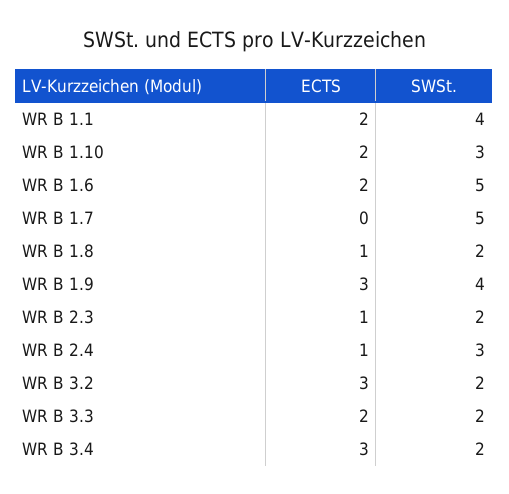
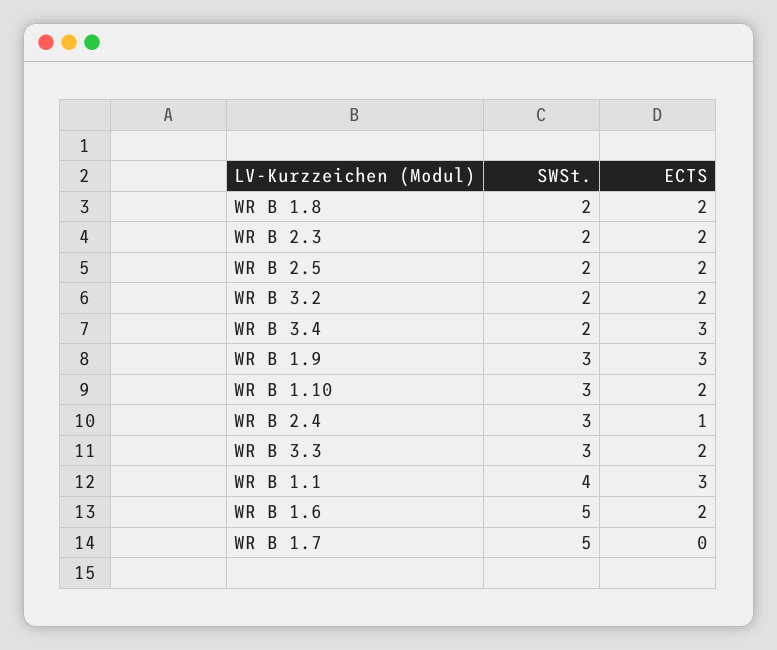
  {
    "ECTS": {
-     "WR B 1.1": 2,
+     "WR B 1.1": 3,
      "WR B 1.10": 2,
      "WR B 1.6": 2,
      "WR B 1.7": 0,
-     "WR B 1.8": 1,
+     "WR B 1.8": 2,
      "WR B 1.9": 3,
-     "WR B 2.3": 1,
+     "WR B 2.3": 2,
      "WR B 2.4": 1,
-     "WR B 3.2": 3,
+     "WR B 3.2": 2,
      "WR B 3.3": 2,
-     "WR B 3.4": 3
+     "WR B 3.4": 3,
+     "WR B 2.5": 2
    },
    "SWSt.": {
      "WR B 1.1": 4,
      "WR B 1.10": 3,
      "WR B 1.6": 5,
      "WR B 1.7": 5,
      "WR B 1.8": 2,
-     "WR B 1.9": 4,
+     "WR B 1.9": 3,
      "WR B 2.3": 2,
      "WR B 2.4": 3,
      "WR B 3.2": 2,
-     "WR B 3.3": 2,
+     "WR B 3.3": 3,
-     "WR B 3.4": 2
+     "WR B 3.4": 2,
+     "WR B 2.5": 2
    }
  }

